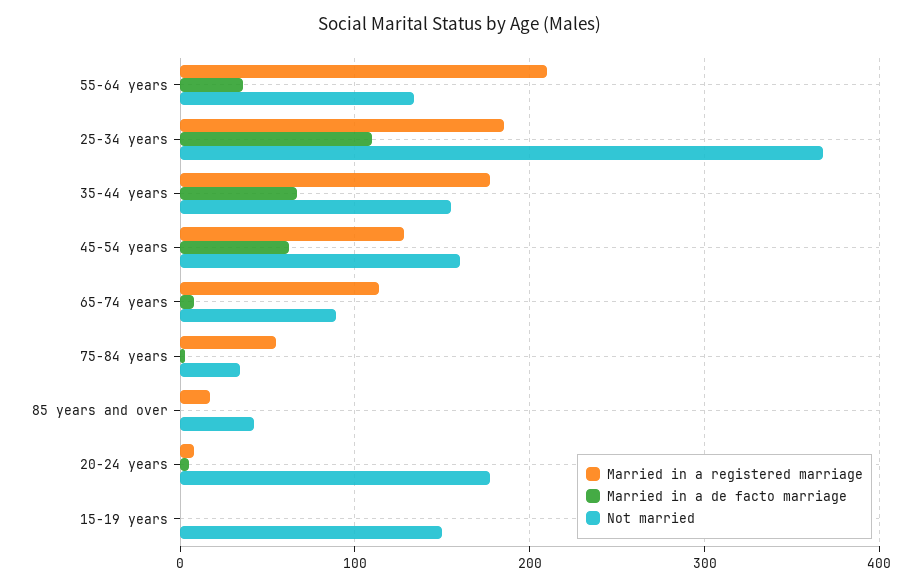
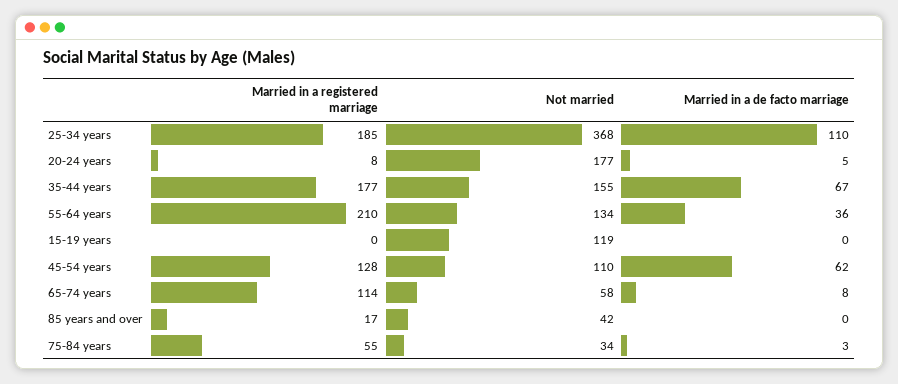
  {
    "Married in a registered marriage": {
      "55-64 years": 210,
      "25-34 years": 185,
      "35-44 years": 177,
      "45-54 years": 128,
      "65-74 years": 114,
      "75-84 years": 55,
      "85 years and over": 17,
      "20-24 years": 8,
      "15-19 years": 0
    },
    "Married in a de facto marriage": {
      "55-64 years": 36,
      "25-34 years": 110,
      "35-44 years": 67,
      "45-54 years": 62,
      "65-74 years": 8,
      "75-84 years": 3,
      "85 years and over": 0,
      "20-24 years": 5,
      "15-19 years": 0
    },
    "Not married": {
      "55-64 years": 134,
      "25-34 years": 368,
      "35-44 years": 155,
-     "45-54 years": 160,
+     "45-54 years": 110,
-     "65-74 years": 90,
+     "65-74 years": 58,
      "75-84 years": 34,
      "85 years and over": 42,
      "20-24 years": 177,
-     "15-19 years": 150
+     "15-19 years": 119
    }
  }

